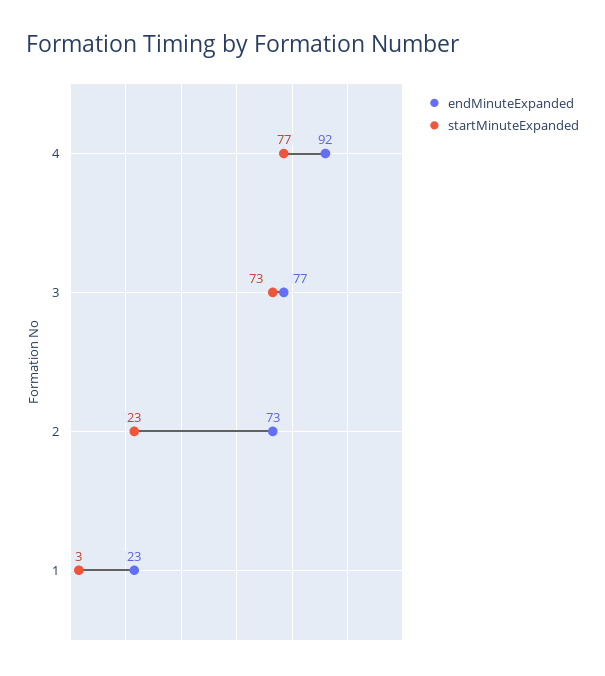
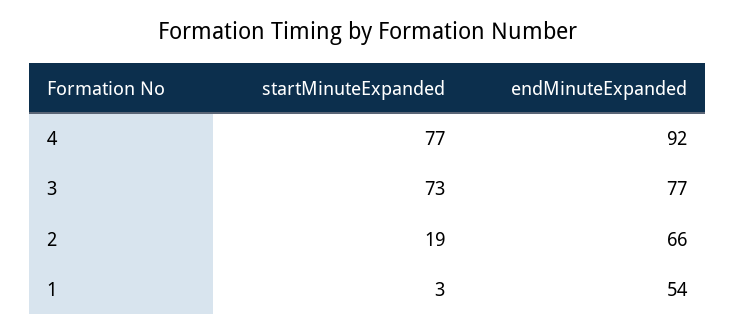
  {
    "endMinuteExpanded": {
      "4": 92,
      "3": 77,
-     "2": 73,
+     "2": 66,
-     "1": 23
+     "1": 54
    },
    "startMinuteExpanded": {
      "4": 77,
      "3": 73,
-     "2": 23,
+     "2": 19,
      "1": 3
    }
  }

